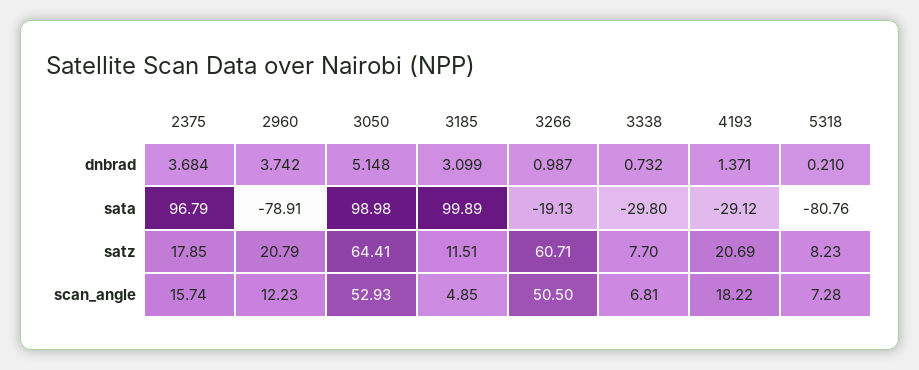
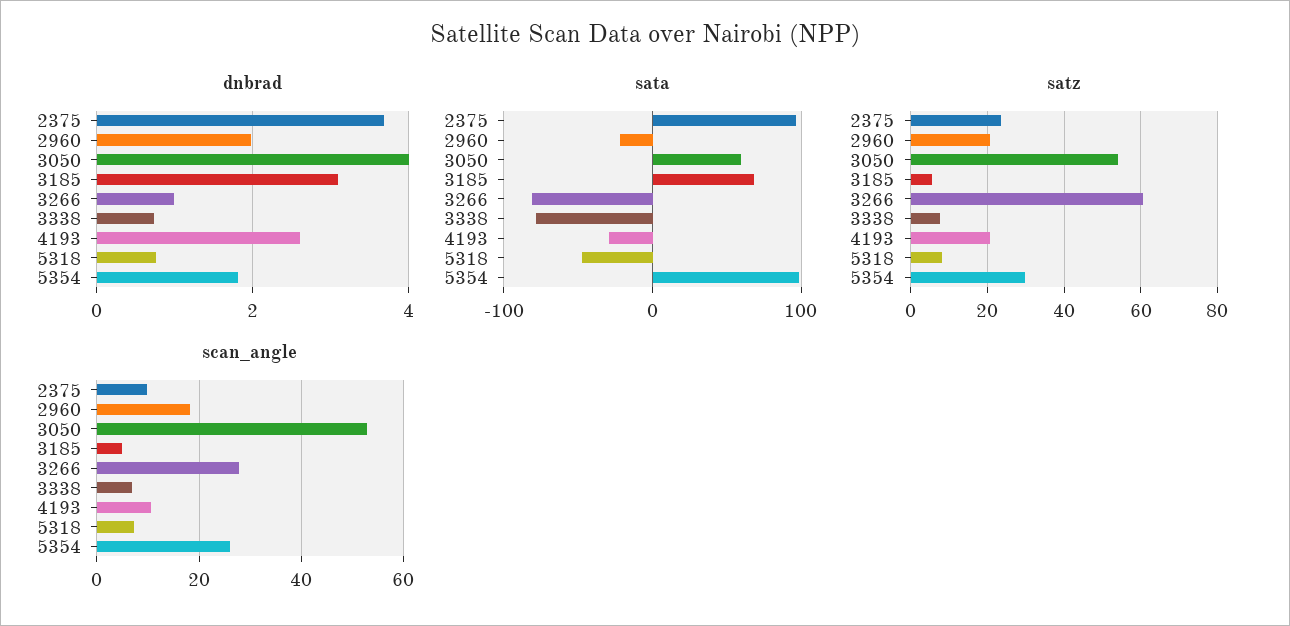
  {
    "dnbrad": {
      "2375": 3.684,
-     "2960": 3.742,
+     "2960": 2,
-     "3050": 5.148,
+     "3050": 4,
      "3185": 3.099,
      "3266": 0.987,
      "3338": 0.732,
-     "4193": 1.371,
+     "4193": 2.6,
-     "5318": 0.21
+     "5318": 0.8,
+     "5354": 1.8
    },
    "sata": {
      "2375": 96.79,
-     "2960": -78.91,
+     "2960": -20,
-     "3050": 98.98,
+     "3050": 60,
-     "3185": 99.89,
+     "3185": 70,
-     "3266": -19.13,
+     "3266": -80,
-     "3338": -29.8,
+     "3338": -80,
      "4193": -29.12,
-     "5318": -80.76
+     "5318": -50,
+     "5354": 100
    },
    "satz": {
-     "2375": 17.85,
+     "2375": 24,
      "2960": 20.79,
-     "3050": 64.41,
+     "3050": 54,
-     "3185": 11.51,
+     "3185": 6,
      "3266": 60.71,
      "3338": 7.7,
      "4193": 20.69,
-     "5318": 8.23
+     "5318": 8.23,
+     "5354": 30
    },
    "scan_angle": {
-     "2375": 15.74,
+     "2375": 10,
-     "2960": 12.23,
+     "2960": 18,
      "3050": 52.93,
      "3185": 4.85,
-     "3266": 50.5,
+     "3266": 28,
      "3338": 6.81,
-     "4193": 18.22,
+     "4193": 10,
-     "5318": 7.28
+     "5318": 7.28,
+     "5354": 26
    }
  }

